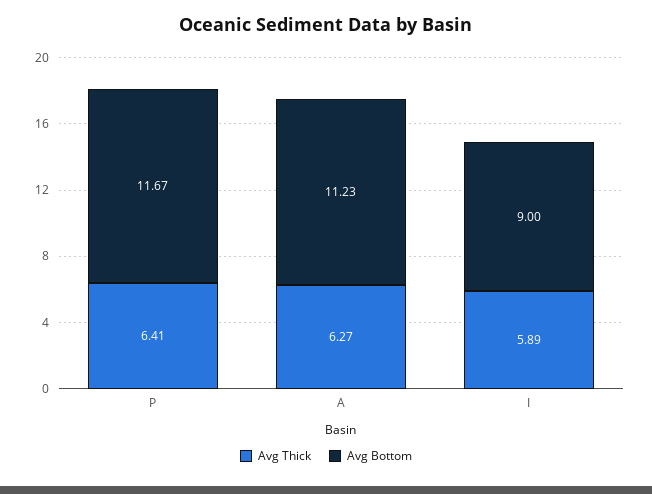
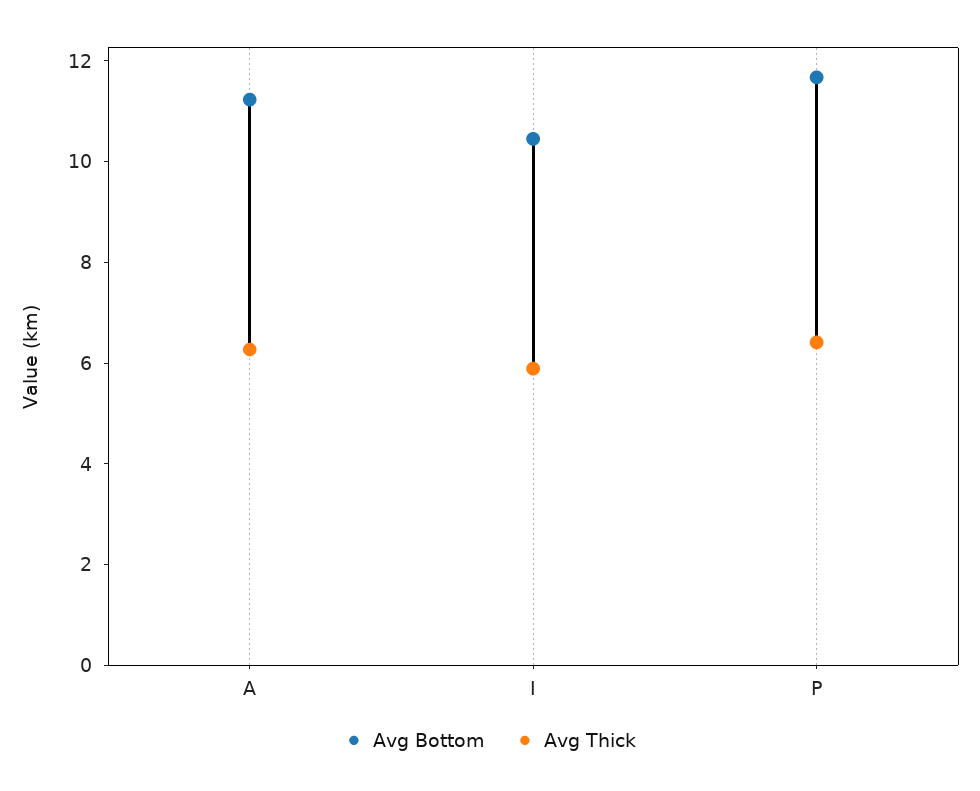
  {
    "Avg Thick": {
      "P": 6.41,
      "A": 6.27,
      "I": 5.89
    },
    "Avg Bottom": {
      "P": 11.67,
      "A": 11.23,
-     "I": 9
+     "I": 10.5
    }
  }

